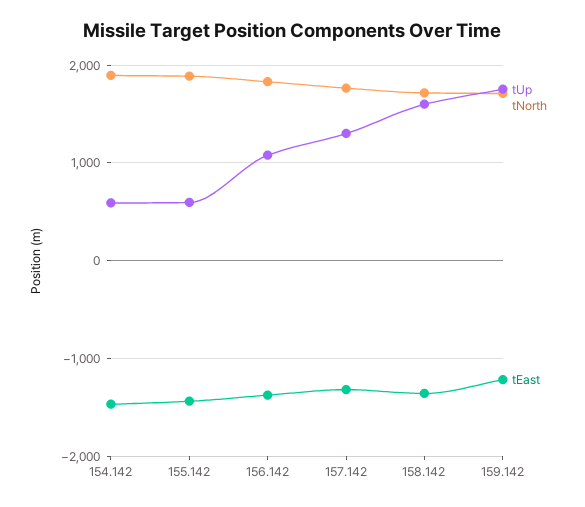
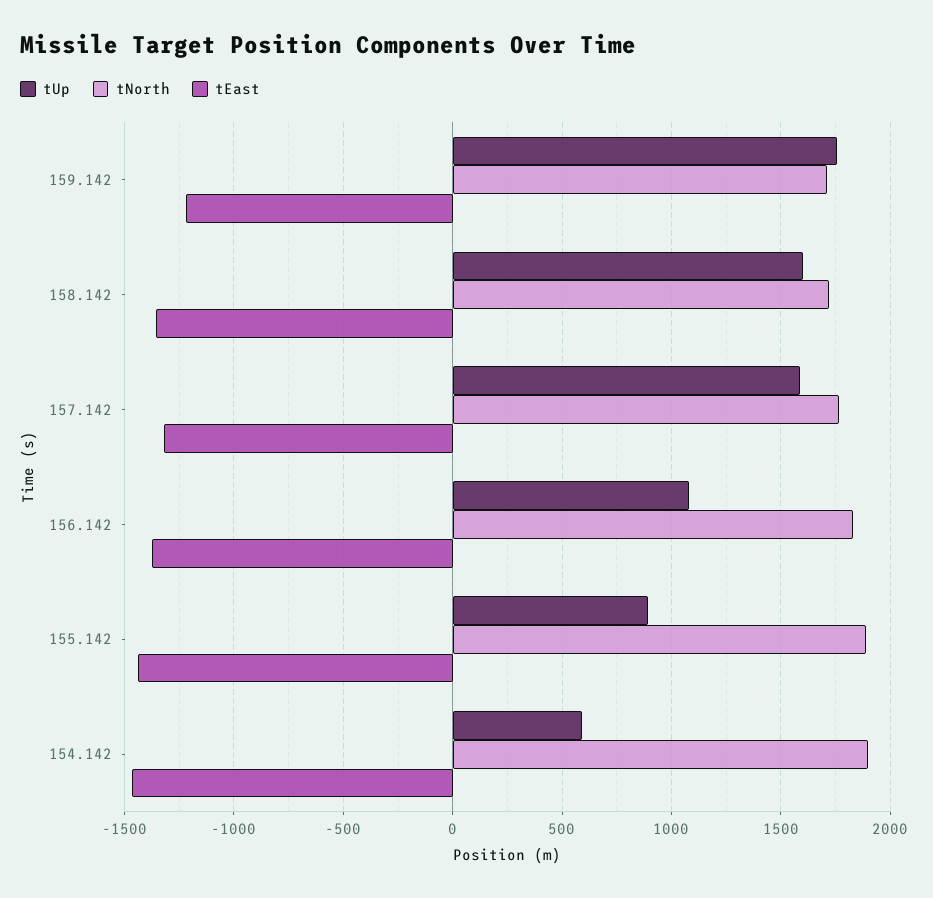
  {
    "tUp": {
      "154.142": 600,
-     "155.142": 600,
+     "155.142": 900,
      "156.142": 1100,
-     "157.142": 1300,
+     "157.142": 1600,
      "158.142": 1600,
      "159.142": 1750
    },
    "tNorth": {
      "154.142": 1900,
      "155.142": 1900,
      "156.142": 1850,
      "157.142": 1750,
      "158.142": 1700,
      "159.142": 1700
    },
    "tEast": {
      "154.142": -1450,
      "155.142": -1450,
      "156.142": -1350,
      "157.142": -1300,
      "158.142": -1350,
      "159.142": -1200
    }
  }

